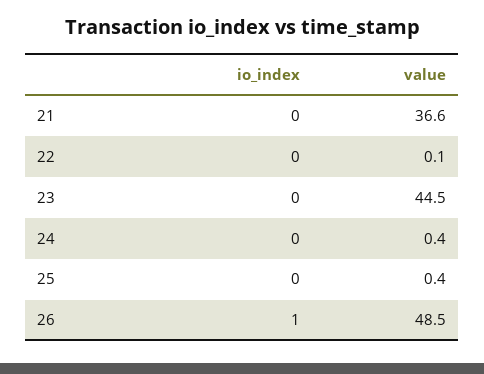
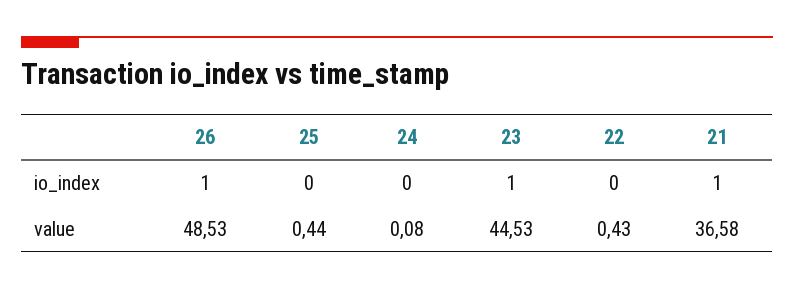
  {
    "io_index": {
-     "21": 0,
+     "21": 1,
      "22": 0,
-     "23": 0,
+     "23": 1,
      "24": 0,
      "25": 0,
      "26": 1
    },
    "value": {
      "21": 36.58,
-     "22": 0.1,
+     "22": 0.43,
      "23": 44.53,
-     "24": 0.4,
+     "24": 0.08,
      "25": 0.44,
      "26": 48.53
    }
  }

